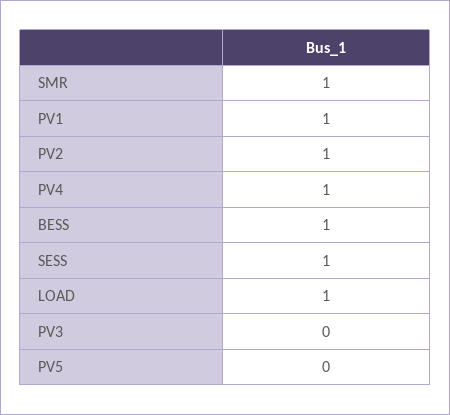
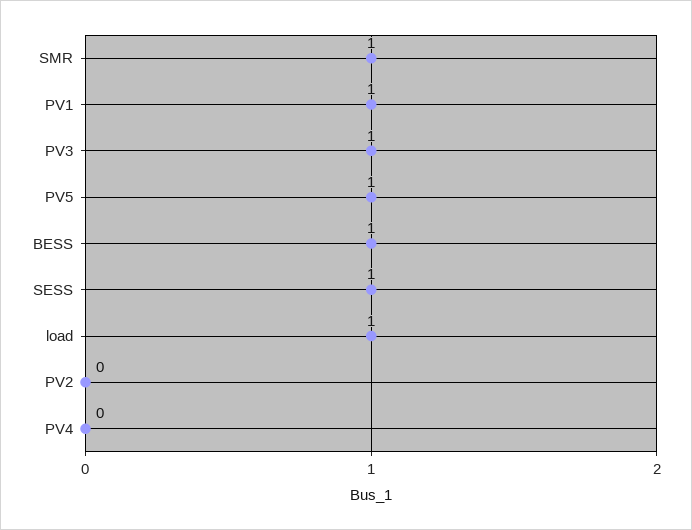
  {
    "SMR": 1,
    "PV1": 1,
-   "PV2": 1,
+   "PV2": 0,
-   "PV4": 1,
+   "PV4": 0,
    "BESS": 1,
    "SESS": 1,
    "LOAD": 1,
-   "PV3": 0,
+   "PV3": 1,
-   "PV5": 0
+   "PV5": 1
  }

